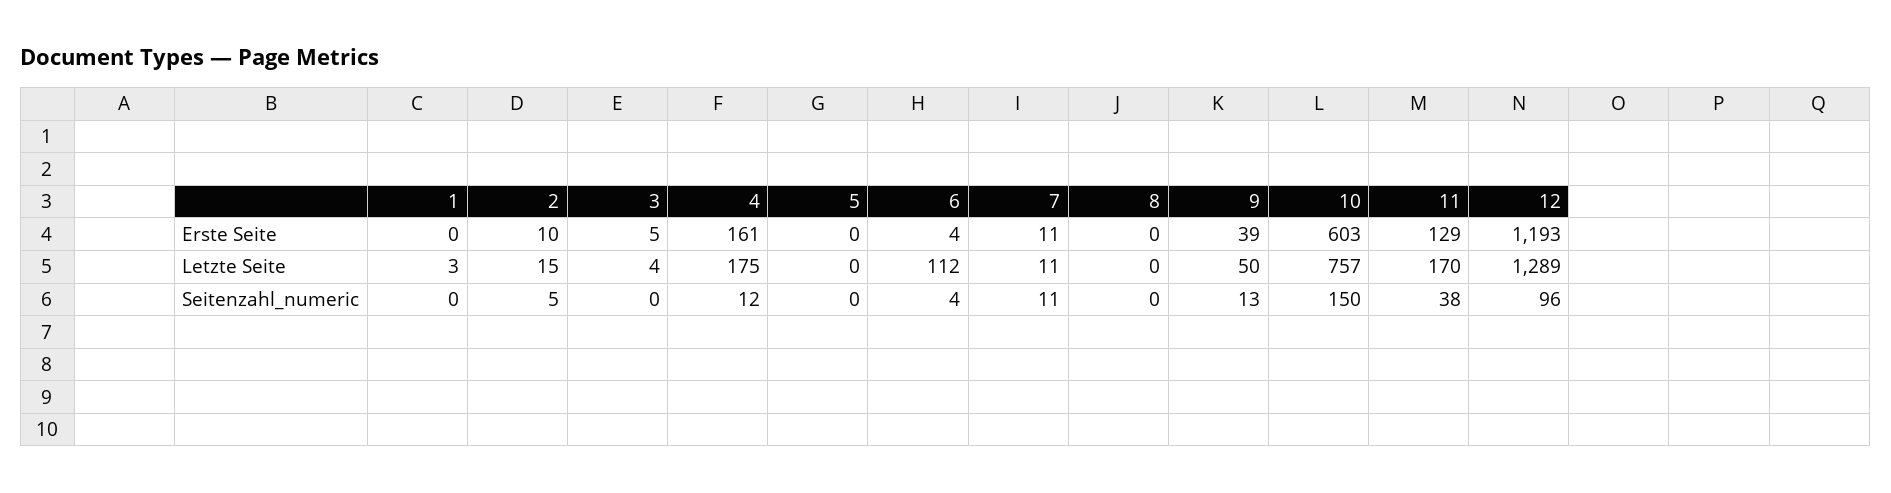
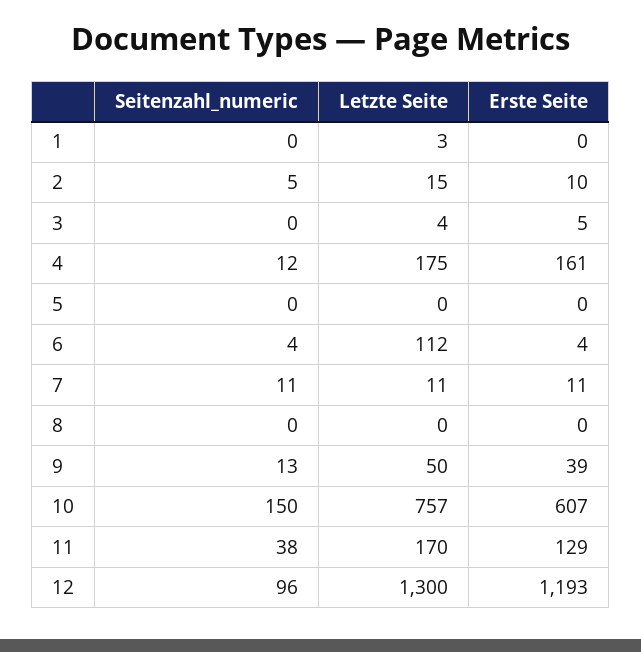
  {
    "1": {
      "Erste Seite": 0,
      "Letzte Seite": 3,
      "Seitenzahl_numeric": 0
    },
    "2": {
      "Erste Seite": 10,
      "Letzte Seite": 15,
      "Seitenzahl_numeric": 5
    },
    "3": {
      "Erste Seite": 5,
      "Letzte Seite": 4,
      "Seitenzahl_numeric": 0
    },
    "4": {
      "Erste Seite": 161,
      "Letzte Seite": 175,
      "Seitenzahl_numeric": 12
    },
    "5": {
      "Erste Seite": 0,
      "Letzte Seite": 0,
      "Seitenzahl_numeric": 0
    },
    "6": {
      "Erste Seite": 4,
      "Letzte Seite": 112,
      "Seitenzahl_numeric": 4
    },
    "7": {
      "Erste Seite": 11,
      "Letzte Seite": 11,
      "Seitenzahl_numeric": 11
    },
    "8": {
      "Erste Seite": 0,
      "Letzte Seite": 0,
      "Seitenzahl_numeric": 0
    },
    "9": {
      "Erste Seite": 39,
      "Letzte Seite": 50,
      "Seitenzahl_numeric": 13
    },
    "10": {
-     "Erste Seite": 603,
+     "Erste Seite": 607,
      "Letzte Seite": 757,
      "Seitenzahl_numeric": 150
    },
    "11": {
      "Erste Seite": 129,
      "Letzte Seite": 170,
      "Seitenzahl_numeric": 38
    },
    "12": {
      "Erste Seite": 1193,
-     "Letzte Seite": 1289,
+     "Letzte Seite": 1300,
      "Seitenzahl_numeric": 96
    }
  }

